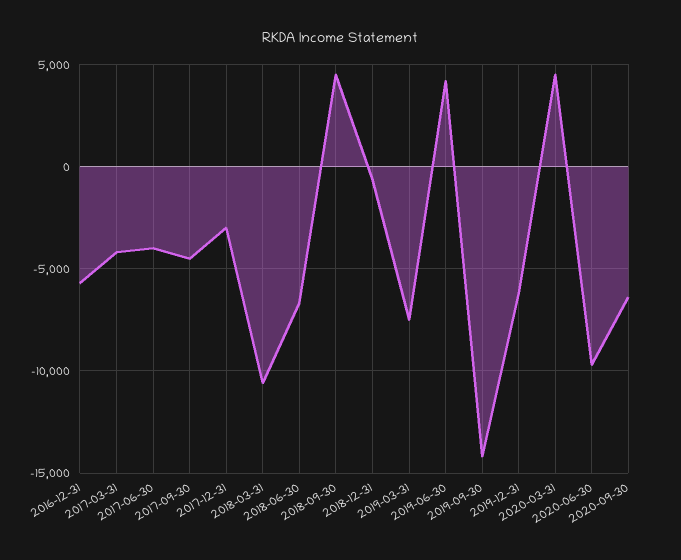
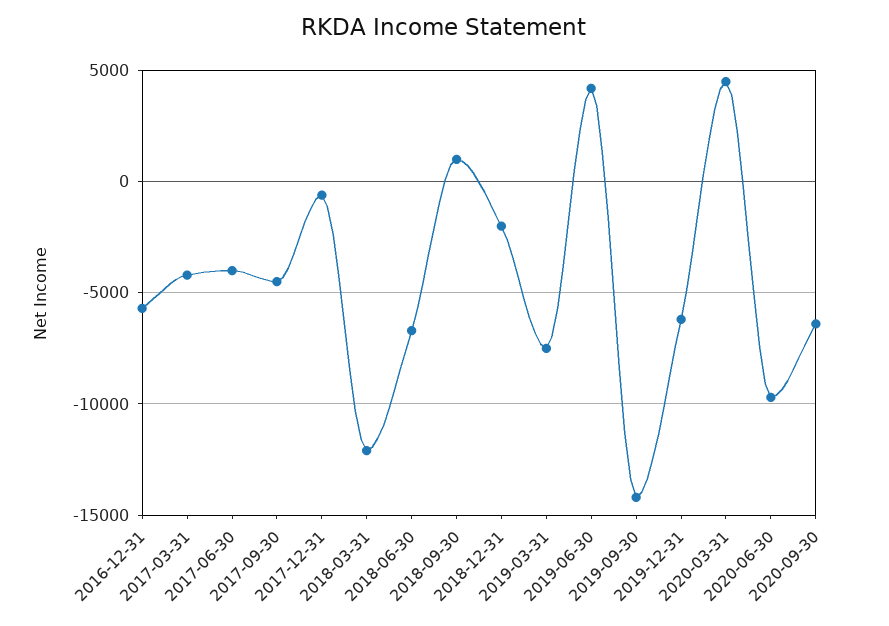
  {
    "2016-12-31": -5500,
    "2017-03-31": -4000,
    "2017-06-30": -4000,
    "2017-09-30": -4500,
-   "2017-12-31": -3000,
+   "2017-12-31": -500,
-   "2018-03-31": -10500,
+   "2018-03-31": -12000,
    "2018-06-30": -6500,
-   "2018-09-30": 4500,
+   "2018-09-30": 1000,
-   "2018-12-31": -500,
+   "2018-12-31": -2000,
    "2019-03-31": -7500,
    "2019-06-30": 4000,
    "2019-09-30": -14000,
    "2019-12-31": -6000,
    "2020-03-31": 4500,
    "2020-06-30": -9500,
    "2020-09-30": -6500
  }

